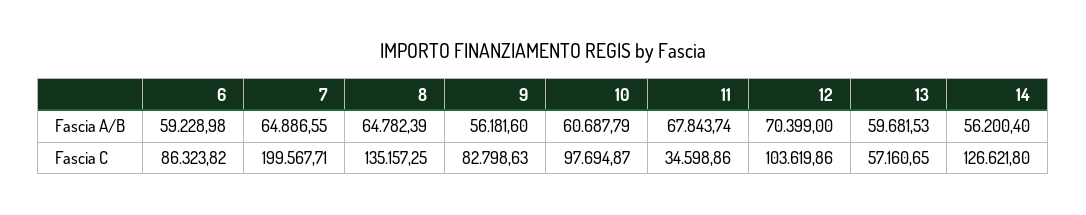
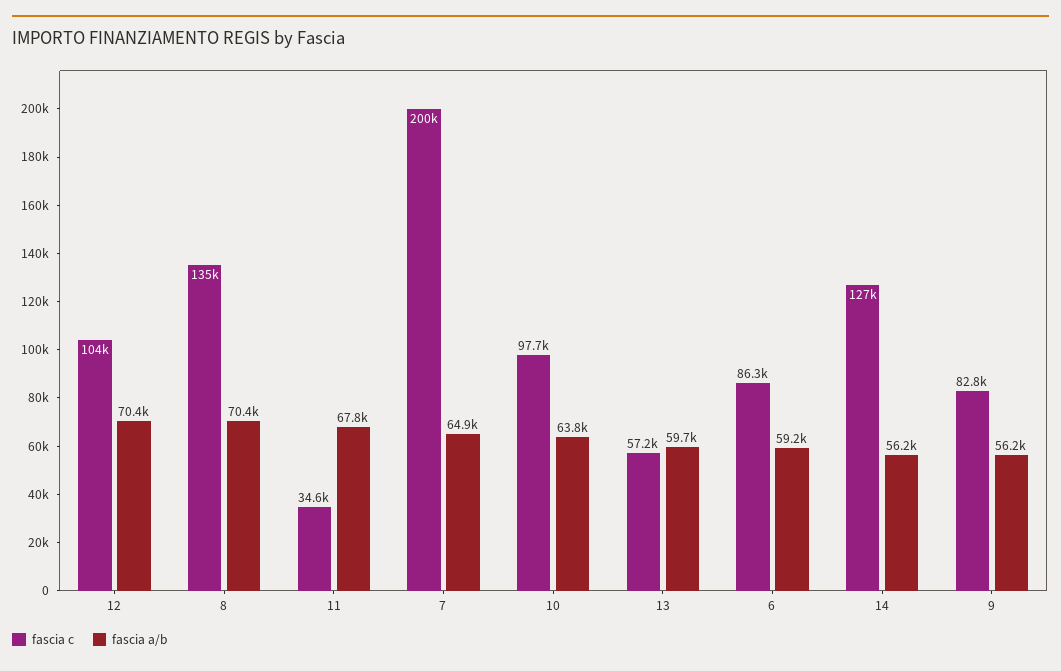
  {
    "Fascia A/B": {
      "6": 59228.98,
      "7": 64886.55,
-     "8": 64782.39,
+     "8": 70400,
      "9": 56181.6,
-     "10": 60687.79,
+     "10": 63800,
      "11": 67843.74,
      "12": 70399,
      "13": 59681.53,
      "14": 56200.4
    },
    "Fascia C": {
      "6": 86323.82,
      "7": 199567.71,
      "8": 135157.25,
      "9": 82798.63,
      "10": 97694.87,
      "11": 34598.86,
      "12": 103619.86,
      "13": 57160.65,
      "14": 126621.8
    }
  }

